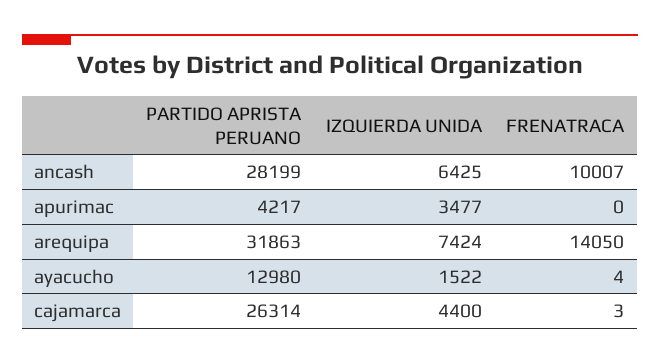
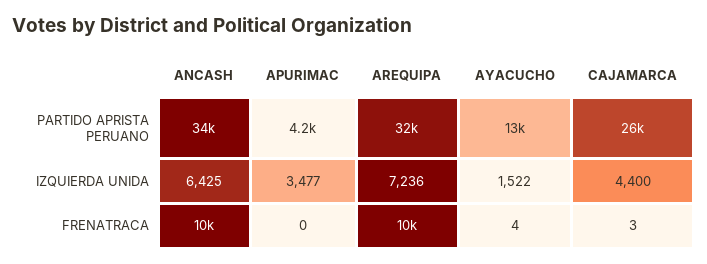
  {
    "PARTIDO APRISTA PERUANO": {
-     "ancash": 28199,
+     "ancash": 34000,
      "apurimac": 4217,
      "arequipa": 31863,
      "ayacucho": 12980,
      "cajamarca": 26314
    },
    "IZQUIERDA UNIDA": {
      "ancash": 6425,
      "apurimac": 3477,
-     "arequipa": 7424,
+     "arequipa": 7236,
      "ayacucho": 1522,
      "cajamarca": 4400
    },
    "FRENATRACA": {
      "ancash": 10007,
      "apurimac": 0,
-     "arequipa": 14050,
+     "arequipa": 10000,
      "ayacucho": 4,
      "cajamarca": 3
    }
  }

